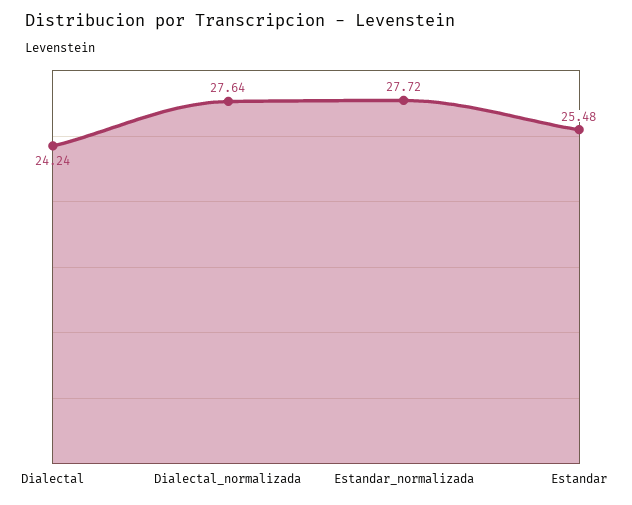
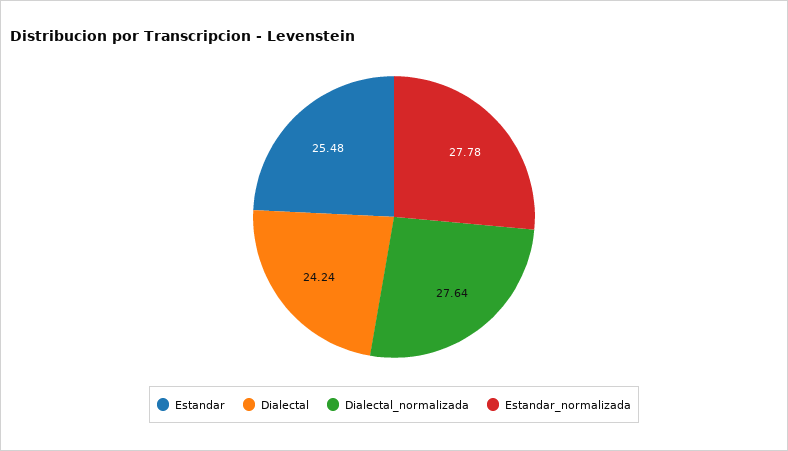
  {
    "Dialectal": 24.24,
    "Dialectal_normalizada": 27.64,
-   "Estandar_normalizada": 27.72,
+   "Estandar_normalizada": 27.78,
    "Estandar": 25.48
  }

